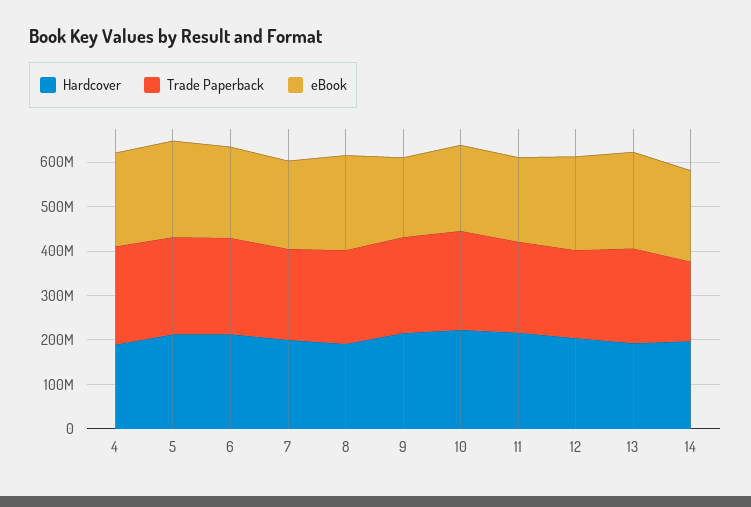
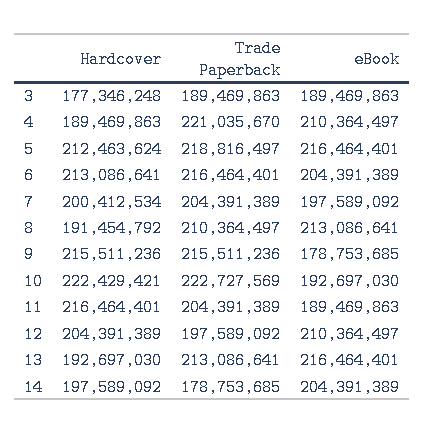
  {
    "Hardcover": {
      "4": 189469863,
      "5": 212463624,
      "6": 213086641,
      "7": 200412534,
      "8": 191454792,
      "9": 215511236,
      "10": 222429421,
      "11": 216464401,
      "12": 204391389,
      "13": 192697030,
-     "14": 197589092
+     "14": 197589092,
+     "3": 177346248
    },
    "Trade Paperback": {
      "4": 221035670,
      "5": 218816497,
      "6": 216464401,
      "7": 204391389,
      "8": 210364497,
      "9": 215511236,
      "10": 222727569,
      "11": 204391389,
      "12": 197589092,
      "13": 213086641,
-     "14": 178753685
+     "14": 178753685,
+     "3": 189469863
    },
    "eBook": {
      "4": 210364497,
      "5": 216464401,
      "6": 204391389,
      "7": 197589092,
      "8": 213086641,
      "9": 178753685,
      "10": 192697030,
      "11": 189469863,
      "12": 210364497,
      "13": 216464401,
-     "14": 204391389
+     "14": 204391389,
+     "3": 189469863
    }
  }

